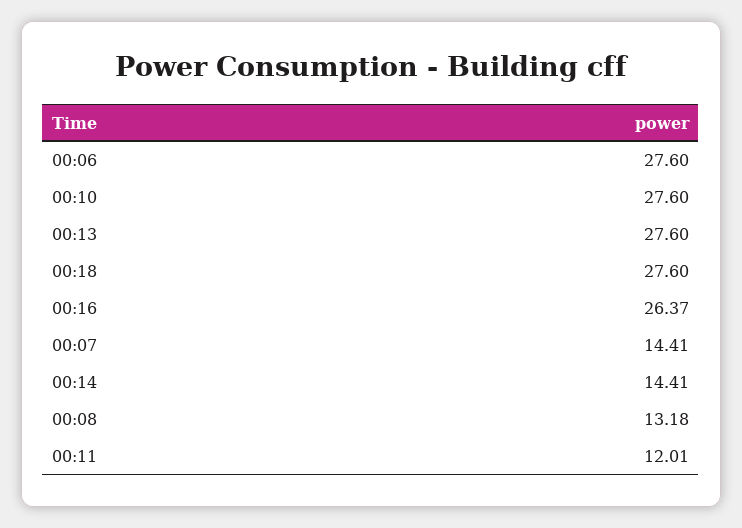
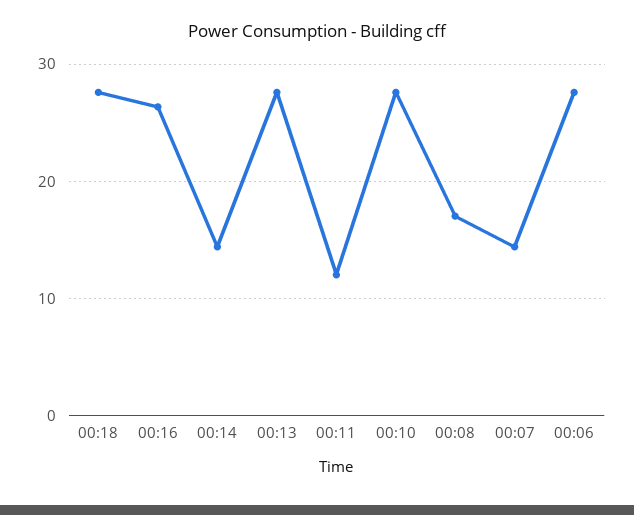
  {
    "00:06": 27.6,
    "00:10": 27.6,
    "00:13": 27.6,
    "00:18": 27.6,
    "00:16": 26.37,
    "00:07": 14.41,
    "00:14": 14.41,
-   "00:08": 13.18,
+   "00:08": 17,
    "00:11": 12.01
  }

